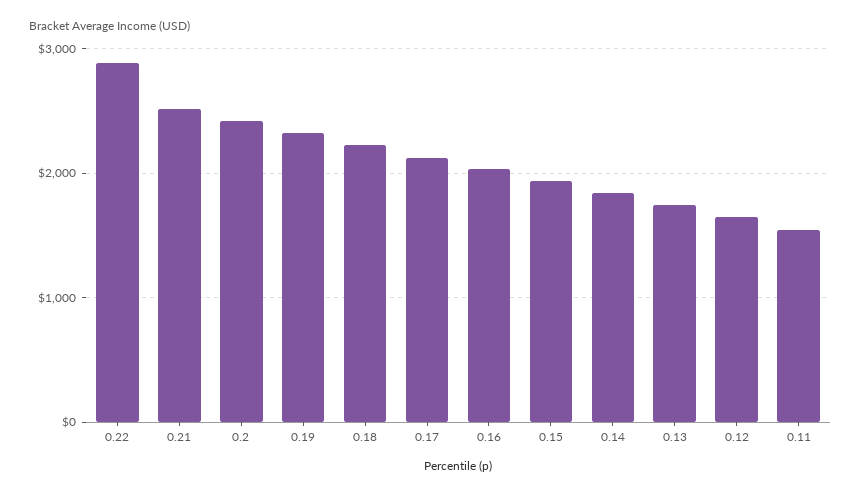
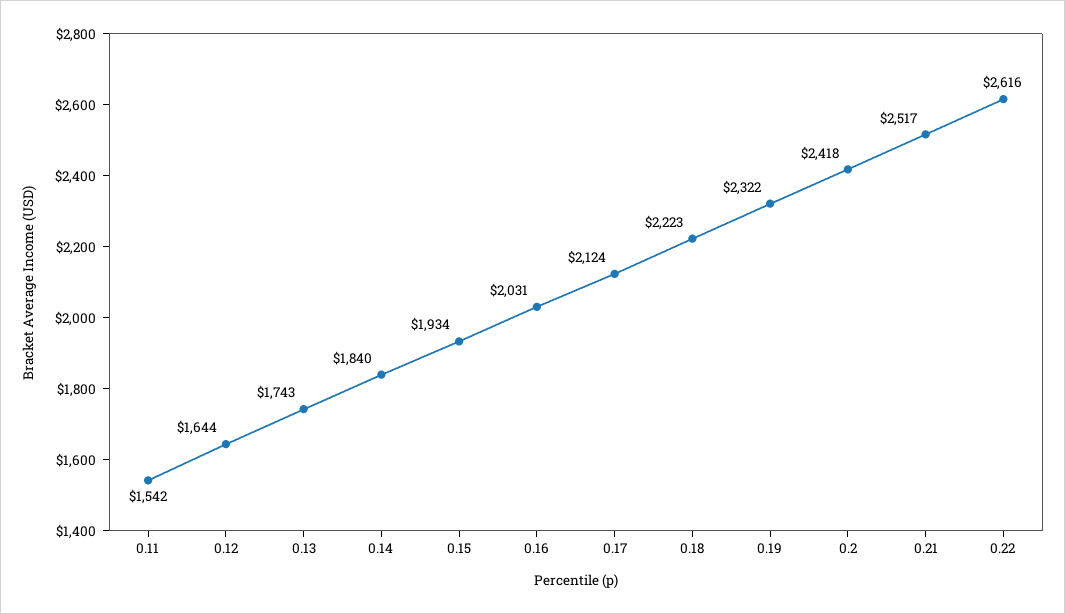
  {
-   "0.22": 2900,
+   "0.22": 2616,
    "0.21": 2517,
    "0.2": 2418,
    "0.19": 2322,
    "0.18": 2223,
    "0.17": 2124,
    "0.16": 2031,
    "0.15": 1934,
    "0.14": 1840,
    "0.13": 1743,
    "0.12": 1644,
    "0.11": 1542
  }

